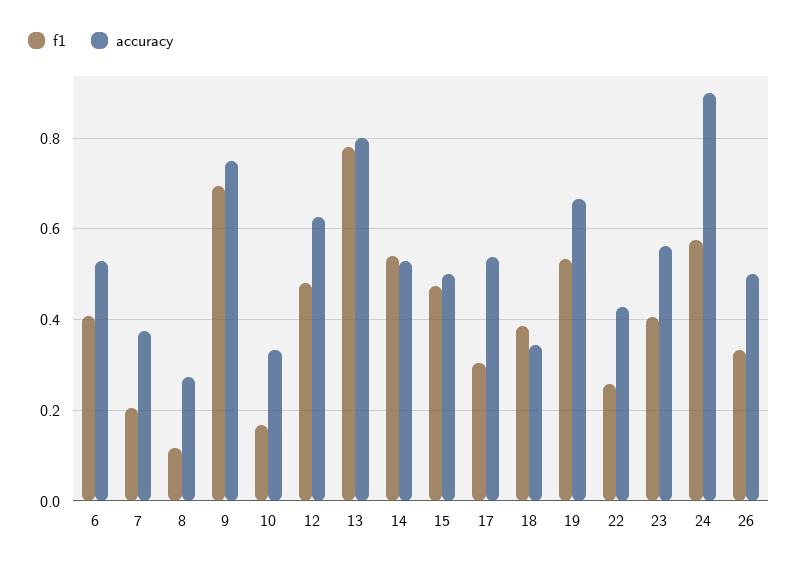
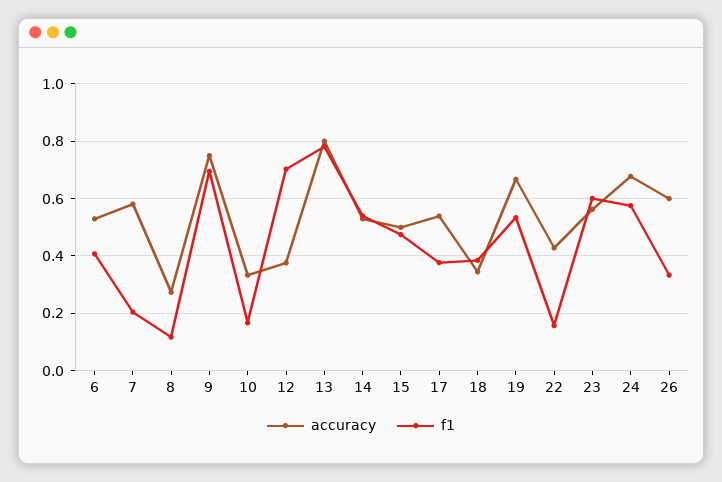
  {
    "f1": {
      "6": 0.4,
      "7": 0.2,
      "8": 0.12,
      "9": 0.7,
      "10": 0.16,
-     "12": 0.48,
+     "12": 0.7,
      "13": 0.78,
      "14": 0.54,
      "15": 0.48,
-     "17": 0.3,
+     "17": 0.375,
      "18": 0.38,
      "19": 0.54,
-     "22": 0.26,
+     "22": 0.15,
-     "23": 0.4,
+     "23": 0.6,
      "24": 0.58,
      "26": 0.34
    },
    "accuracy": {
      "6": 0.52,
-     "7": 0.38,
+     "7": 0.575,
      "8": 0.28,
      "9": 0.76,
      "10": 0.34,
-     "12": 0.62,
+     "12": 0.375,
      "13": 0.8,
      "14": 0.52,
      "15": 0.5,
      "17": 0.54,
      "18": 0.34,
      "19": 0.66,
      "22": 0.42,
      "23": 0.56,
-     "24": 0.9,
+     "24": 0.675,
-     "26": 0.5
+     "26": 0.6
    }
  }

